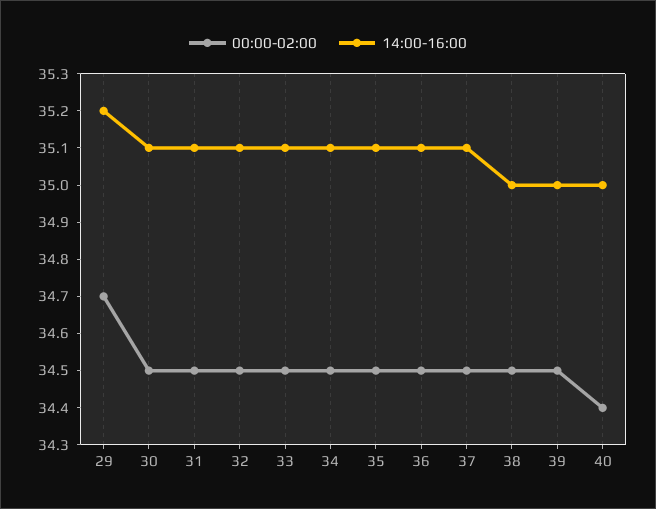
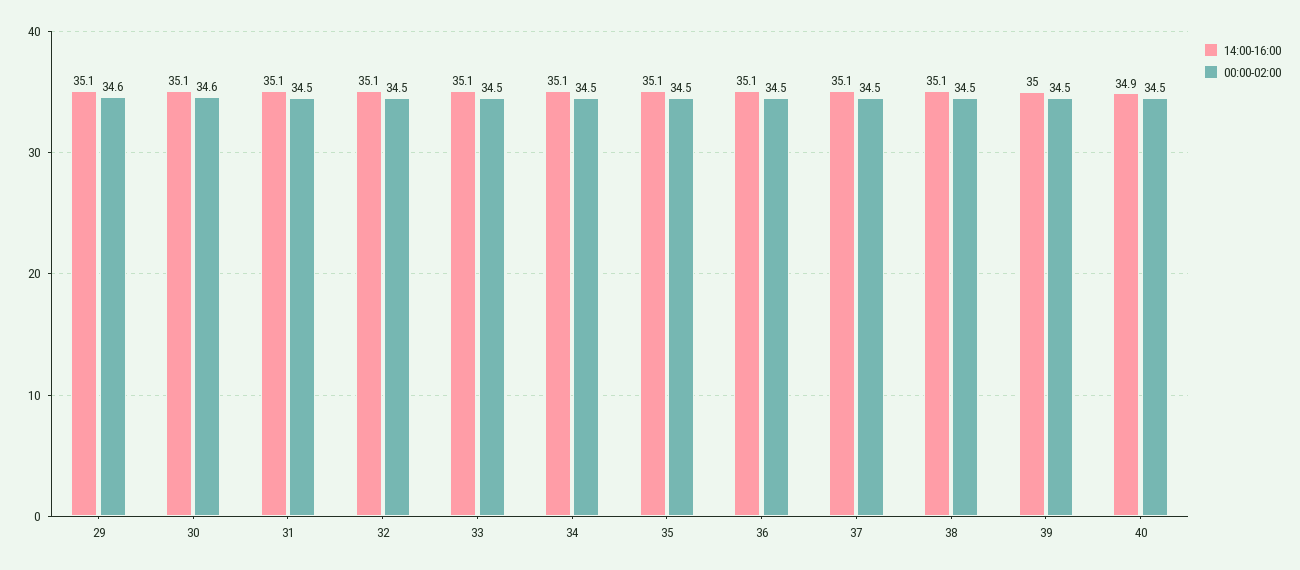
  {
    "00:00-02:00": {
-     "29": 34.7,
+     "29": 34.6,
-     "30": 34.5,
+     "30": 34.6,
      "31": 34.5,
      "32": 34.5,
      "33": 34.5,
      "34": 34.5,
      "35": 34.5,
      "36": 34.5,
      "37": 34.5,
      "38": 34.5,
      "39": 34.5,
-     "40": 34.4
+     "40": 34.5
    },
    "14:00-16:00": {
-     "29": 35.2,
+     "29": 35.1,
      "30": 35.1,
      "31": 35.1,
      "32": 35.1,
      "33": 35.1,
      "34": 35.1,
      "35": 35.1,
      "36": 35.1,
      "37": 35.1,
-     "38": 35,
+     "38": 35.1,
      "39": 35,
-     "40": 35
+     "40": 34.9
    }
  }

